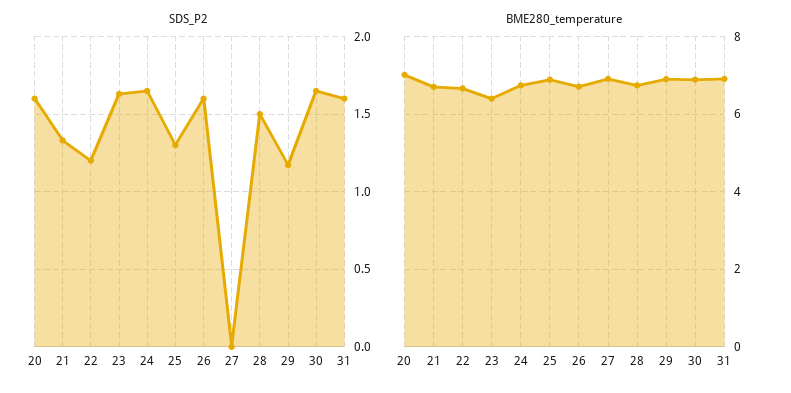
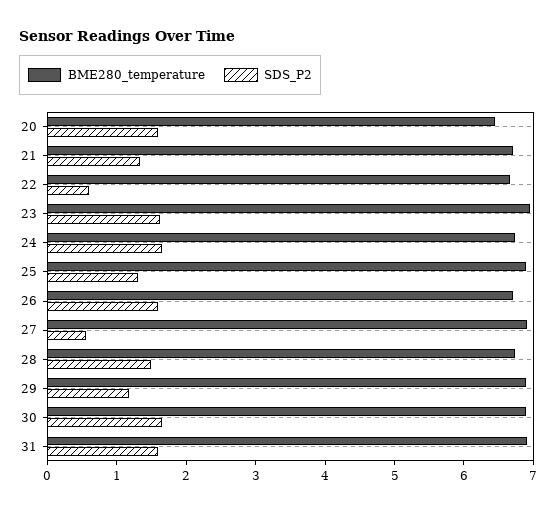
  {
    "SDS_P2": {
      "20": 1.6,
      "21": 1.35,
-     "22": 1.2,
+     "22": 0.6,
      "23": 1.65,
      "24": 1.65,
      "25": 1.3,
      "26": 1.6,
-     "27": 0,
+     "27": 0.6,
      "28": 1.5,
      "29": 1.15,
      "30": 1.65,
      "31": 1.6
    },
    "BME280_temperature": {
-     "20": 7,
+     "20": 6.4,
      "21": 6.8,
      "22": 6.6,
-     "23": 6.4,
+     "23": 7,
      "24": 6.8,
      "25": 6.8,
      "26": 6.8,
      "27": 7,
      "28": 6.8,
      "29": 7,
      "30": 6.8,
      "31": 7
    }
  }

